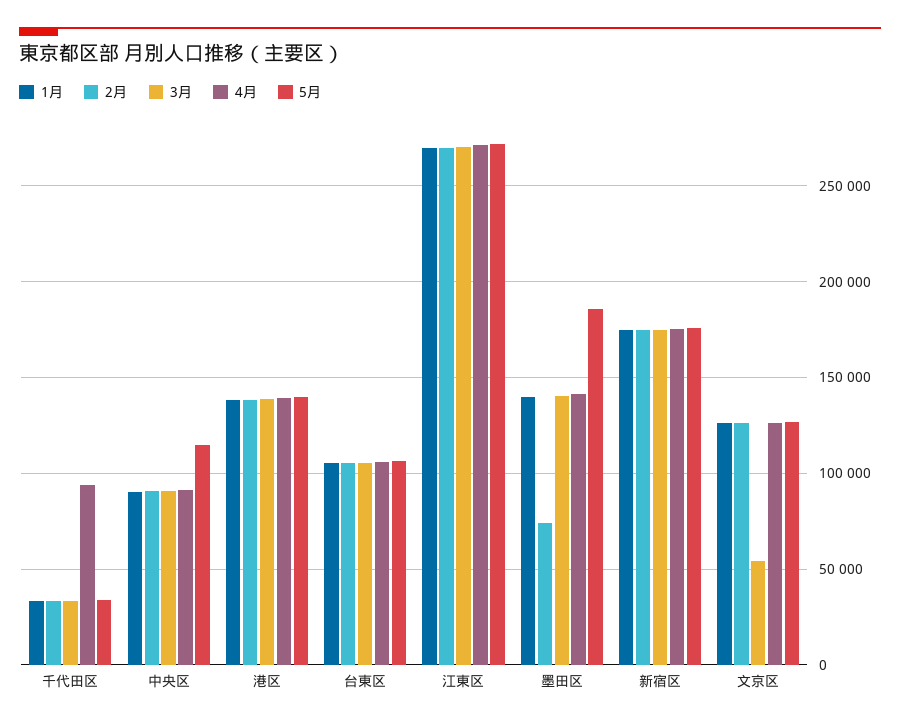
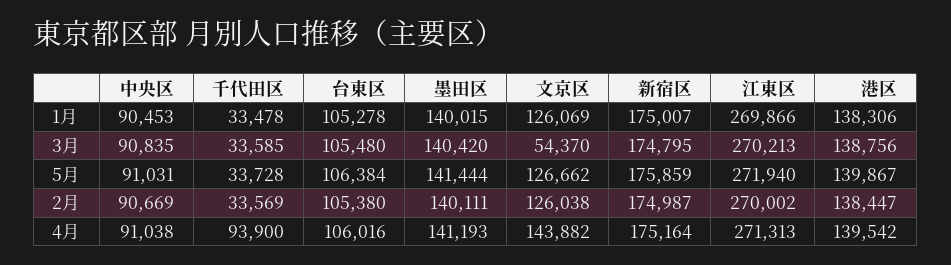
  {
    "1月": {
      "千代田区": 33478,
      "中央区": 90453,
      "港区": 138306,
      "台東区": 105278,
      "江東区": 269866,
      "墨田区": 140015,
      "新宿区": 175007,
      "文京区": 126069
    },
    "2月": {
      "千代田区": 33569,
      "中央区": 90669,
      "港区": 138447,
      "台東区": 105380,
      "江東区": 270002,
-     "墨田区": 75000,
+     "墨田区": 140111,
      "新宿区": 174987,
      "文京区": 126038
    },
    "3月": {
      "千代田区": 33585,
      "中央区": 90835,
      "港区": 138756,
      "台東区": 105480,
      "江東区": 270213,
      "墨田区": 140420,
      "新宿区": 174795,
      "文京区": 54370
    },
    "4月": {
      "千代田区": 93900,
      "中央区": 91038,
      "港区": 139542,
      "台東区": 106016,
      "江東区": 271313,
      "墨田区": 141193,
      "新宿区": 175164,
-     "文京区": 125000
+     "文京区": 143882
    },
    "5月": {
      "千代田区": 33728,
-     "中央区": 115000,
+     "中央区": 91031,
      "港区": 139867,
      "台東区": 106384,
      "江東区": 271940,
-     "墨田区": 185000,
+     "墨田区": 141444,
      "新宿区": 175859,
      "文京区": 126662
    }
  }

